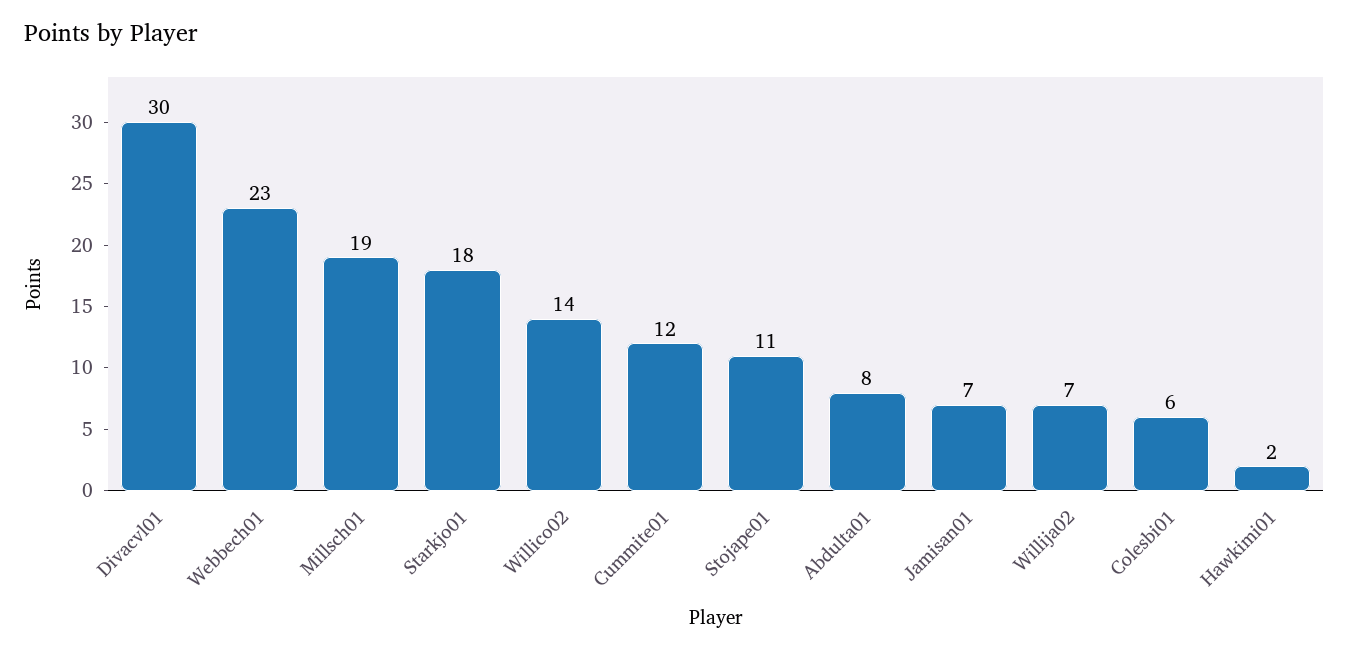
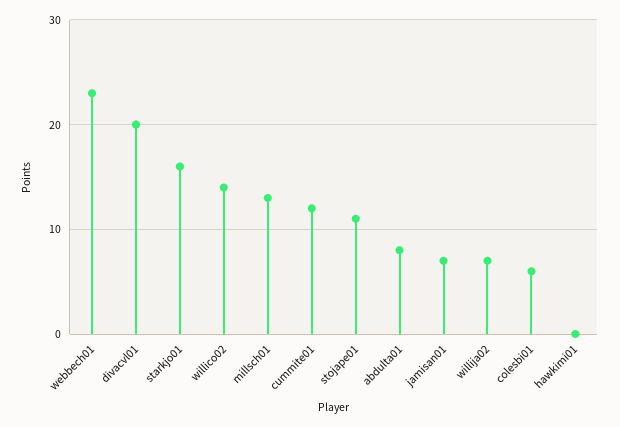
  {
-   "Divacvl01": 30,
+   "Divacvl01": 20,
    "Webbech01": 23,
-   "Millsch01": 19,
+   "Millsch01": 13,
-   "Starkjo01": 18,
+   "Starkjo01": 16,
    "Willico02": 14,
    "Cummite01": 12,
    "Stojape01": 11,
    "Abdulta01": 8,
    "Jamisan01": 7,
    "Willija02": 7,
    "Colesbi01": 6,
-   "Hawkimi01": 2
+   "Hawkimi01": 0
  }

